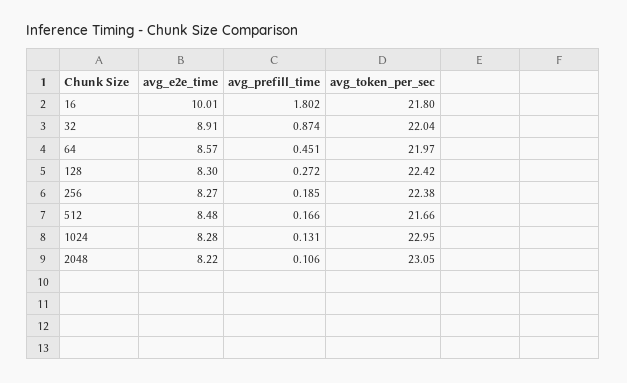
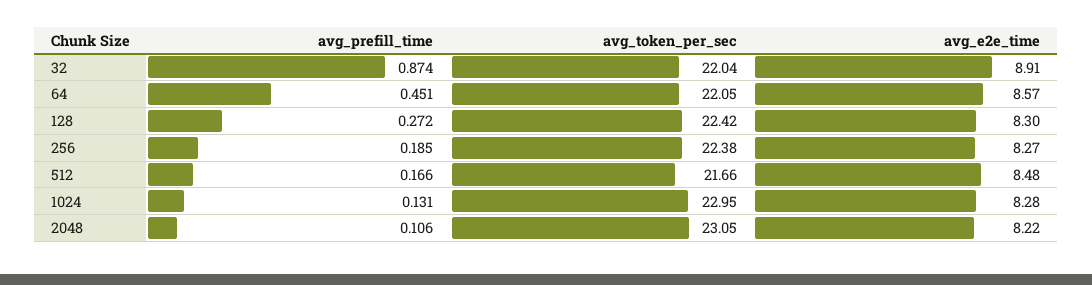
  {
    "avg_e2e_time": {
-     "16": 10.01,
      "32": 8.91,
      "64": 8.57,
      "128": 8.3,
      "256": 8.27,
      "512": 8.48,
      "1024": 8.28,
      "2048": 8.22
    },
    "avg_prefill_time": {
-     "16": 1.802,
      "32": 0.874,
      "64": 0.451,
      "128": 0.272,
      "256": 0.185,
      "512": 0.166,
      "1024": 0.131,
      "2048": 0.106
    },
    "avg_token_per_sec": {
-     "16": 21.8,
      "32": 22.04,
-     "64": 21.97,
+     "64": 22.05,
      "128": 22.42,
      "256": 22.38,
      "512": 21.66,
      "1024": 22.95,
      "2048": 23.05
    }
  }

